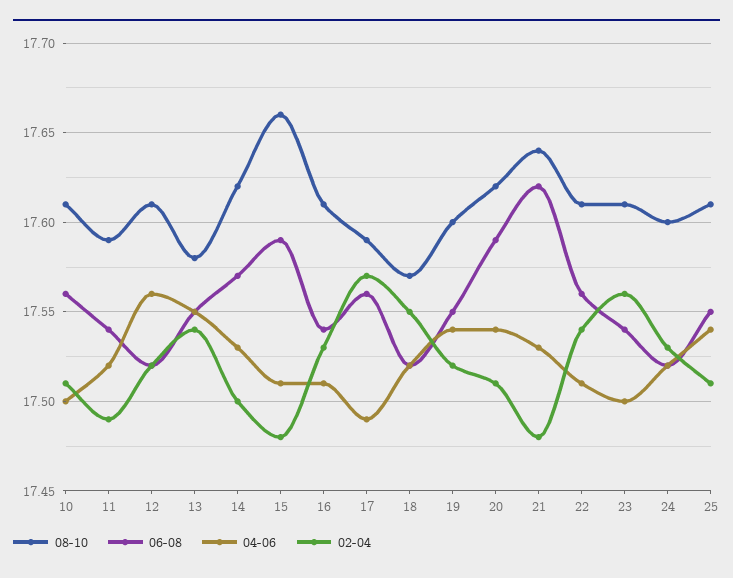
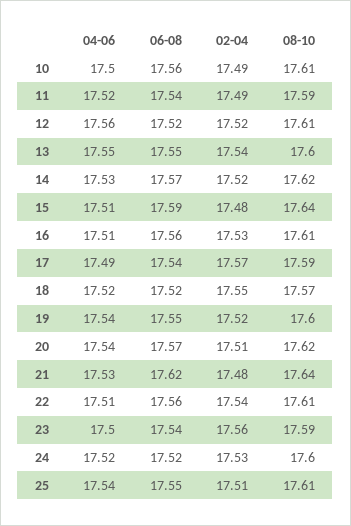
  {
    "08-10": {
      "10": 17.61,
      "11": 17.59,
      "12": 17.61,
-     "13": 17.58,
+     "13": 17.6,
      "14": 17.62,
-     "15": 17.66,
+     "15": 17.64,
      "16": 17.61,
      "17": 17.59,
      "18": 17.57,
      "19": 17.6,
      "20": 17.62,
      "21": 17.64,
      "22": 17.61,
-     "23": 17.61,
+     "23": 17.59,
      "24": 17.6,
      "25": 17.61
    },
    "06-08": {
      "10": 17.56,
      "11": 17.54,
      "12": 17.52,
      "13": 17.55,
      "14": 17.57,
      "15": 17.59,
-     "16": 17.54,
+     "16": 17.56,
-     "17": 17.56,
+     "17": 17.54,
      "18": 17.52,
      "19": 17.55,
-     "20": 17.59,
+     "20": 17.57,
      "21": 17.62,
      "22": 17.56,
      "23": 17.54,
      "24": 17.52,
      "25": 17.55
    },
    "04-06": {
      "10": 17.5,
      "11": 17.52,
      "12": 17.56,
      "13": 17.55,
      "14": 17.53,
      "15": 17.51,
      "16": 17.51,
      "17": 17.49,
      "18": 17.52,
      "19": 17.54,
      "20": 17.54,
      "21": 17.53,
      "22": 17.51,
      "23": 17.5,
      "24": 17.52,
      "25": 17.54
    },
    "02-04": {
-     "10": 17.51,
+     "10": 17.49,
      "11": 17.49,
      "12": 17.52,
      "13": 17.54,
-     "14": 17.5,
+     "14": 17.52,
      "15": 17.48,
      "16": 17.53,
      "17": 17.57,
      "18": 17.55,
      "19": 17.52,
      "20": 17.51,
      "21": 17.48,
      "22": 17.54,
      "23": 17.56,
      "24": 17.53,
      "25": 17.51
    }
  }

